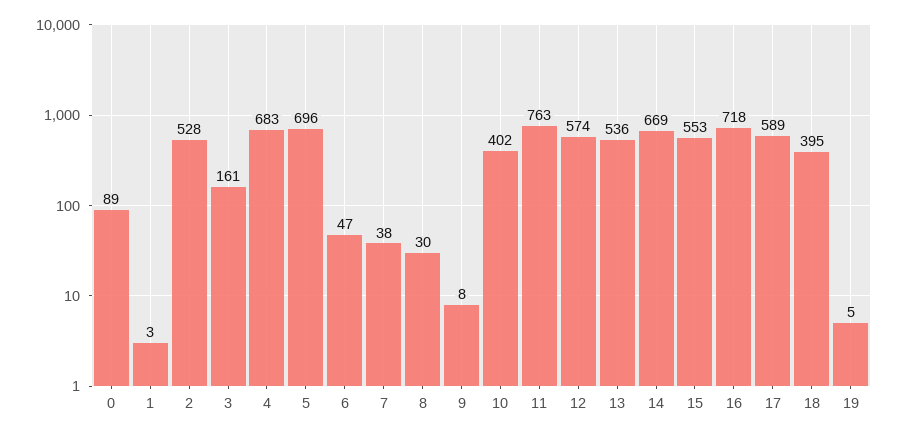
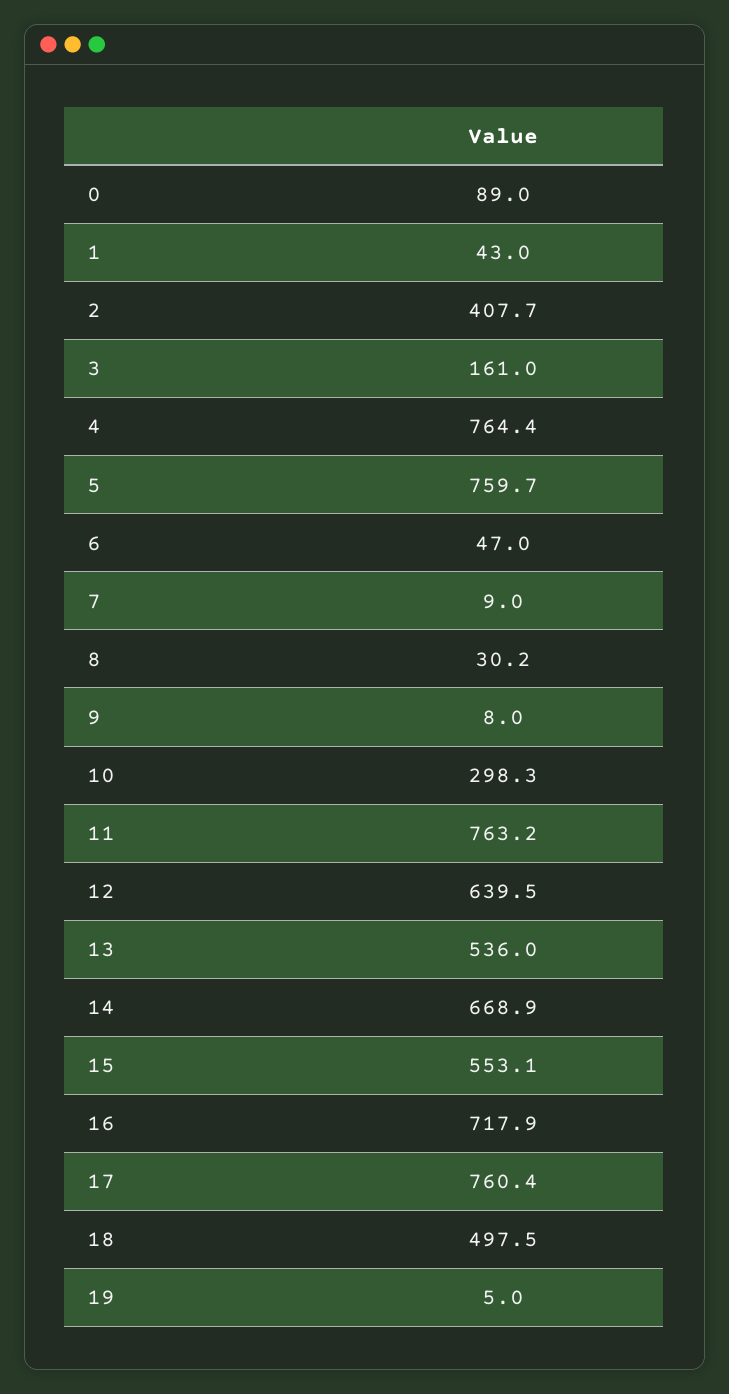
  {
    "0": 89,
-   "1": 3,
+   "1": 43,
-   "2": 528,
+   "2": 407.7,
    "3": 161,
-   "4": 683,
+   "4": 764.4,
-   "5": 696,
+   "5": 759.7,
    "6": 47,
-   "7": 38,
+   "7": 9,
    "8": 30.2,
    "9": 8,
-   "10": 402,
+   "10": 298.3,
    "11": 763.2,
-   "12": 574,
+   "12": 639.5,
    "13": 536,
    "14": 668.9,
    "15": 553.1,
    "16": 717.9,
-   "17": 589,
+   "17": 760.4,
-   "18": 395,
+   "18": 497.5,
    "19": 5
  }

